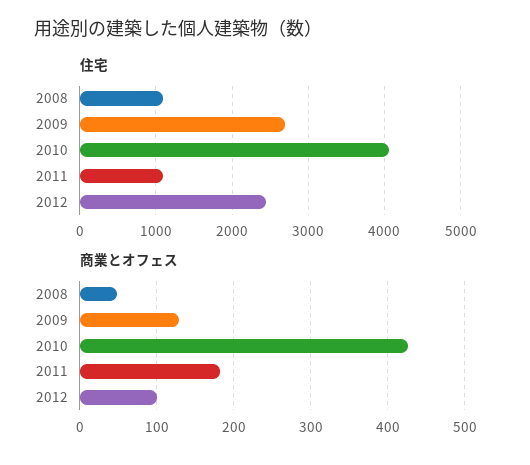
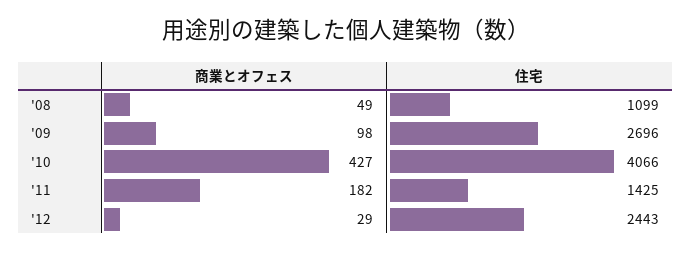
  {
    "住宅": {
      "2008": 1099,
      "2009": 2696,
      "2010": 4066,
-     "2011": 1100,
+     "2011": 1425,
      "2012": 2443
    },
    "商業とオフェス": {
      "2008": 49,
-     "2009": 130,
+     "2009": 98,
      "2010": 427,
      "2011": 182,
-     "2012": 100
+     "2012": 29
    }
  }

